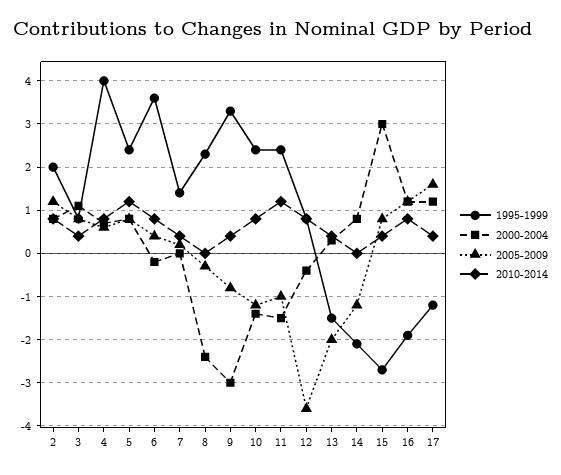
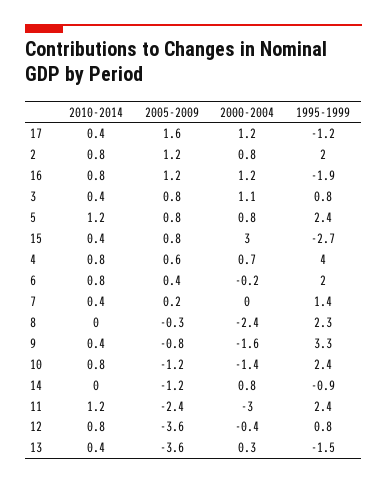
  {
    "1995-1999": {
      "2": 2,
      "3": 0.8,
      "4": 4,
      "5": 2.4,
-     "6": 3.5,
+     "6": 2,
      "7": 1.4,
      "8": 2.3,
      "9": 3.3,
      "10": 2.4,
      "11": 2.4,
      "12": 0.8,
      "13": -1.5,
-     "14": -2,
+     "14": -0.9,
      "15": -2.7,
      "16": -1.9,
      "17": -1.2
    },
    "2000-2004": {
      "2": 0.8,
      "3": 1.1,
      "4": 0.7,
      "5": 0.8,
      "6": -0.2,
      "7": 0,
      "8": -2.4,
-     "9": -3,
+     "9": -1.6,
      "10": -1.4,
-     "11": -1.5,
+     "11": -3,
      "12": -0.4,
      "13": 0.3,
      "14": 0.8,
      "15": 3,
      "16": 1.2,
      "17": 1.2
    },
    "2005-2009": {
      "2": 1.2,
      "3": 0.8,
      "4": 0.6,
      "5": 0.8,
      "6": 0.4,
      "7": 0.2,
      "8": -0.3,
      "9": -0.8,
      "10": -1.2,
-     "11": -1,
+     "11": -2.4,
      "12": -3.6,
-     "13": -2,
+     "13": -3.6,
      "14": -1.2,
      "15": 0.8,
      "16": 1.2,
      "17": 1.6
    },
    "2010-2014": {
      "2": 0.8,
      "3": 0.4,
      "4": 0.8,
      "5": 1.2,
      "6": 0.8,
      "7": 0.4,
      "8": 0,
      "9": 0.4,
      "10": 0.8,
      "11": 1.2,
      "12": 0.8,
      "13": 0.4,
      "14": 0,
      "15": 0.4,
      "16": 0.8,
      "17": 0.4
    }
  }

